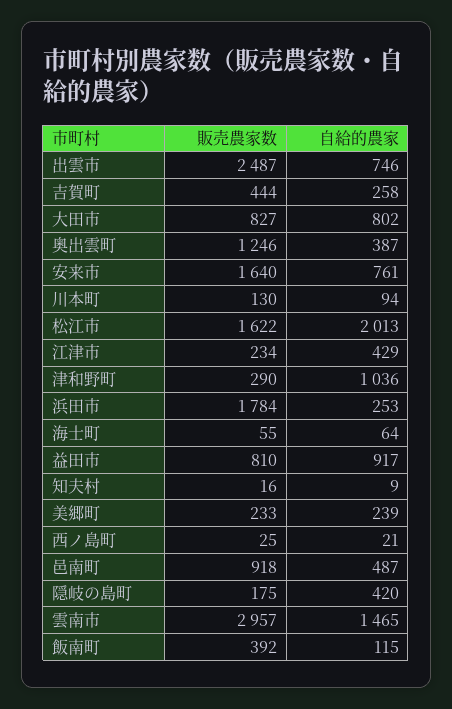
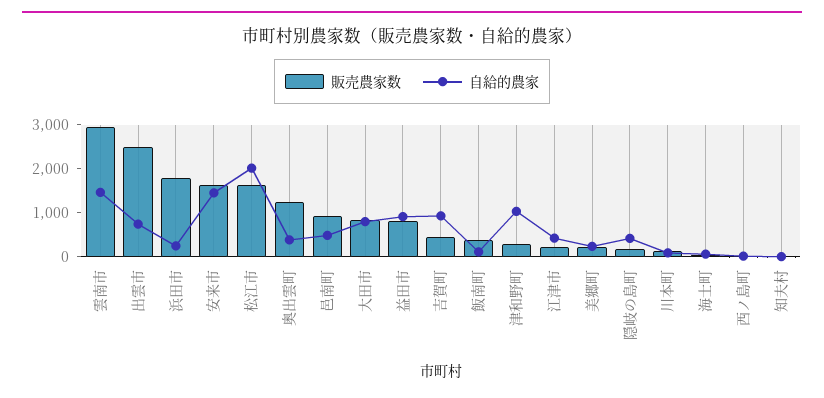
  {
    "販売農家数": {
      "出雲市": 2487,
      "吉賀町": 444,
      "大田市": 827,
      "奥出雲町": 1246,
      "安来市": 1640,
      "川本町": 130,
      "松江市": 1622,
      "江津市": 234,
      "津和野町": 290,
      "浜田市": 1784,
      "海士町": 55,
      "益田市": 810,
      "知夫村": 16,
      "美郷町": 233,
      "西ノ島町": 25,
      "邑南町": 918,
      "隠岐の島町": 175,
      "雲南市": 2957,
      "飯南町": 392
    },
    "自給的農家": {
      "出雲市": 746,
-     "吉賀町": 258,
+     "吉賀町": 1000,
      "大田市": 802,
      "奥出雲町": 387,
-     "安来市": 761,
+     "安来市": 1400,
      "川本町": 94,
      "松江市": 2013,
      "江津市": 429,
      "津和野町": 1036,
      "浜田市": 253,
      "海士町": 64,
      "益田市": 917,
      "知夫村": 9,
      "美郷町": 239,
      "西ノ島町": 21,
      "邑南町": 487,
      "隠岐の島町": 420,
      "雲南市": 1465,
      "飯南町": 115
    }
  }

